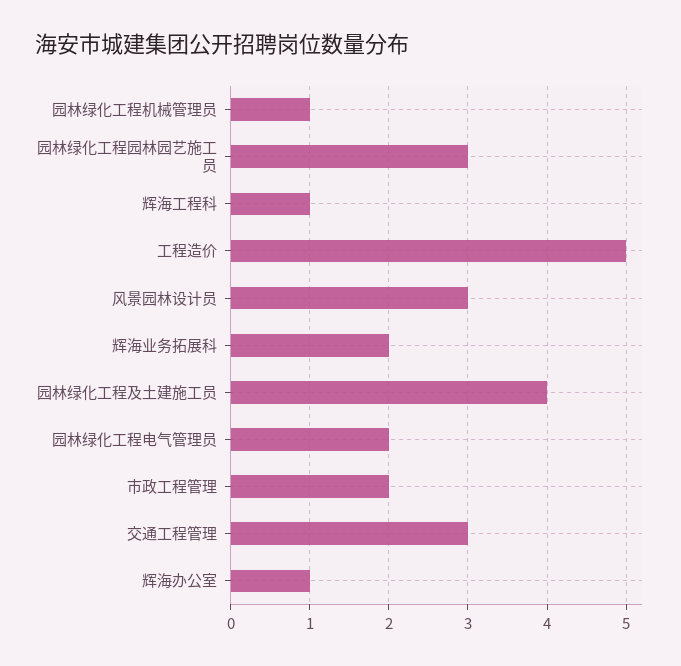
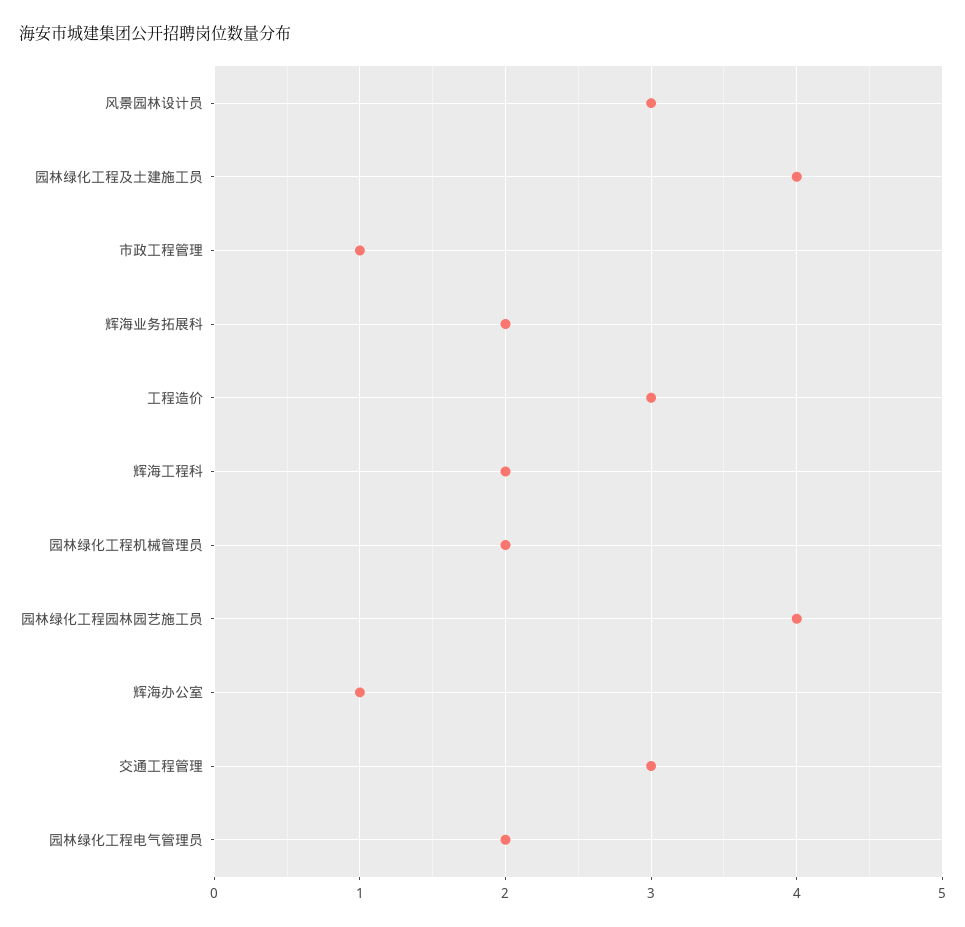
  {
-   "园林绿化工程机械管理员": 1,
+   "园林绿化工程机械管理员": 2,
-   "园林绿化工程园林园艺施工员": 3,
+   "园林绿化工程园林园艺施工员": 4,
-   "辉海工程科": 1,
+   "辉海工程科": 2,
-   "工程造价": 5,
+   "工程造价": 3,
    "风景园林设计员": 3,
    "辉海业务拓展科": 2,
    "园林绿化工程及土建施工员": 4,
    "园林绿化工程电气管理员": 2,
-   "市政工程管理": 2,
+   "市政工程管理": 1,
    "交通工程管理": 3,
    "辉海办公室": 1
  }

